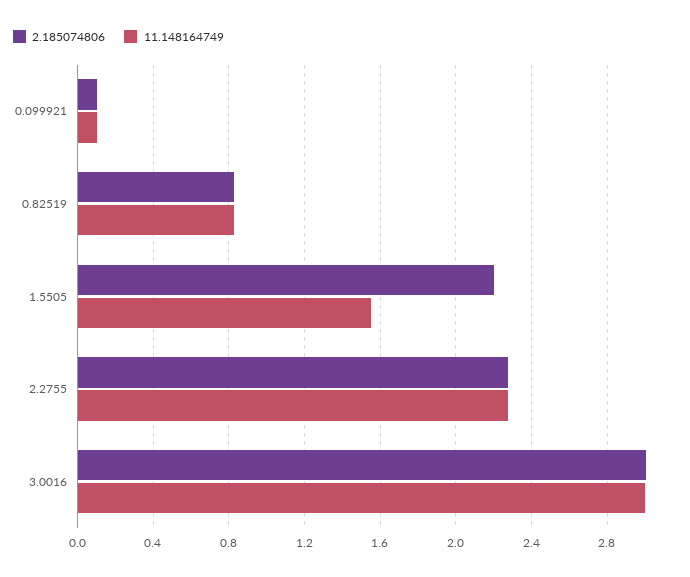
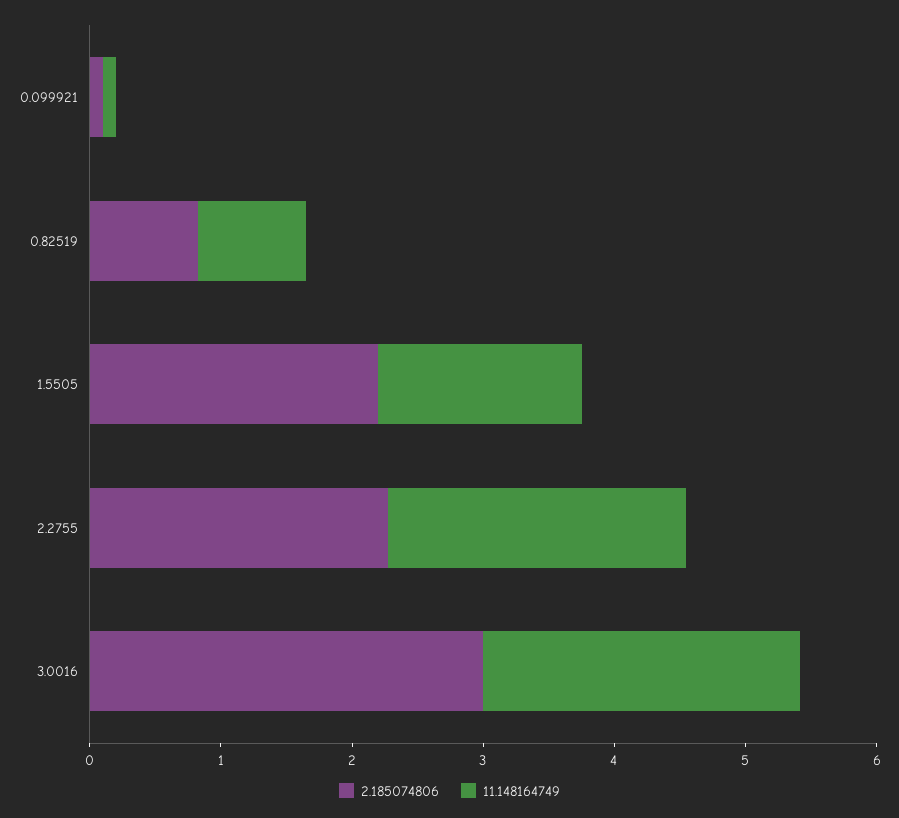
  {
    "2.185074806": {
      "0.099921": 0.1,
      "0.82519": 0.85,
      "1.5505": 2.2,
      "2.2755": 2.3,
      "3.0016": 3
    },
    "11.148164749": {
      "0.099921": 0.1,
      "0.82519": 0.85,
      "1.5505": 1.55,
      "2.2755": 2.3,
-     "3.0016": 3
+     "3.0016": 2.4
    }
  }

